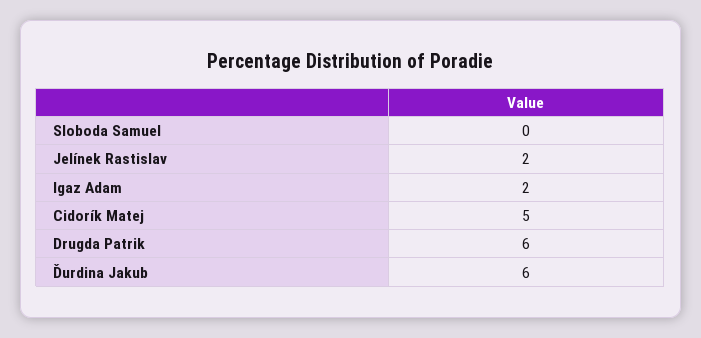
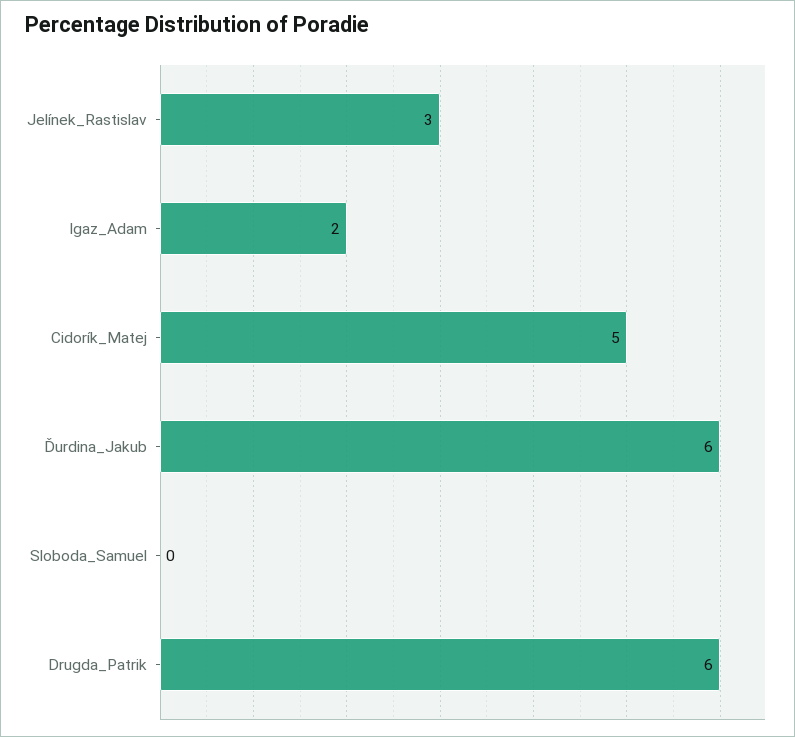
  {
    "Sloboda Samuel": 0,
-   "Jelínek Rastislav": 2,
+   "Jelínek Rastislav": 3,
    "Igaz Adam": 2,
    "Cidorík Matej": 5,
    "Drugda Patrik": 6,
    "Ďurdina Jakub": 6
  }

